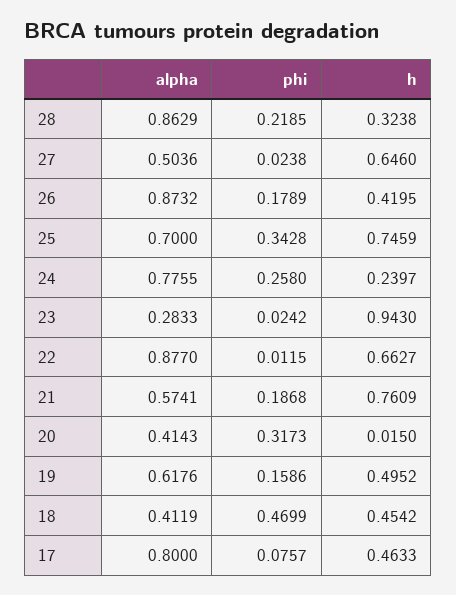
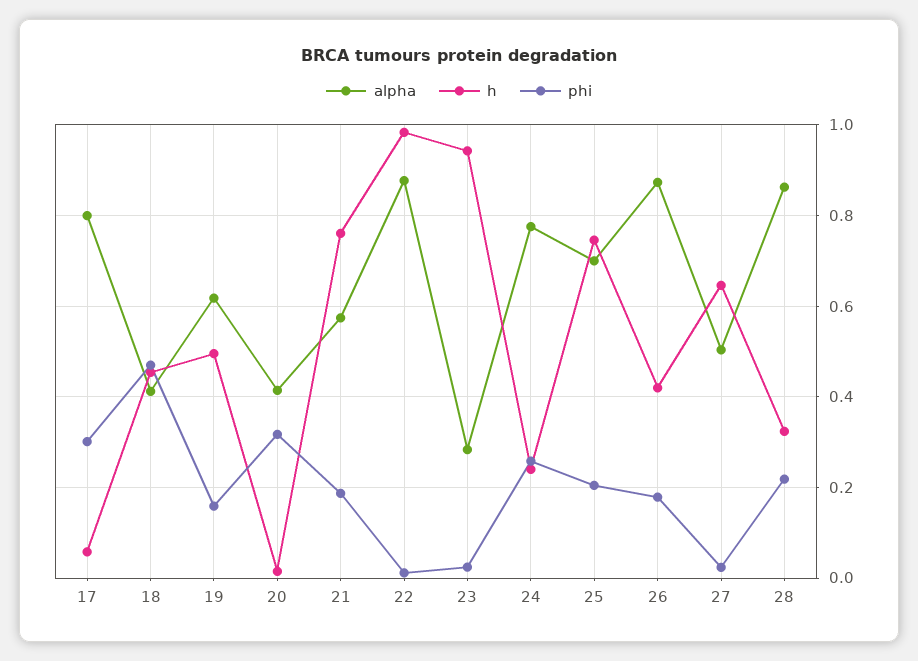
  {
    "alpha": {
      "28": 0.8629,
      "27": 0.5036,
      "26": 0.8732,
      "25": 0.7,
      "24": 0.7755,
      "23": 0.2833,
      "22": 0.877,
      "21": 0.5741,
      "20": 0.4143,
      "19": 0.6176,
      "18": 0.4119,
      "17": 0.8
    },
    "phi": {
      "28": 0.2185,
      "27": 0.0238,
      "26": 0.1789,
-     "25": 0.3428,
+     "25": 0.2,
      "24": 0.258,
      "23": 0.0242,
      "22": 0.0115,
      "21": 0.1868,
      "20": 0.3173,
      "19": 0.1586,
      "18": 0.4699,
-     "17": 0.0757
+     "17": 0.3
    },
    "h": {
      "28": 0.3238,
      "27": 0.646,
      "26": 0.4195,
      "25": 0.7459,
      "24": 0.2397,
      "23": 0.943,
-     "22": 0.6627,
+     "22": 0.98,
      "21": 0.7609,
      "20": 0.015,
      "19": 0.4952,
      "18": 0.4542,
-     "17": 0.4633
+     "17": 0.06
    }
  }

